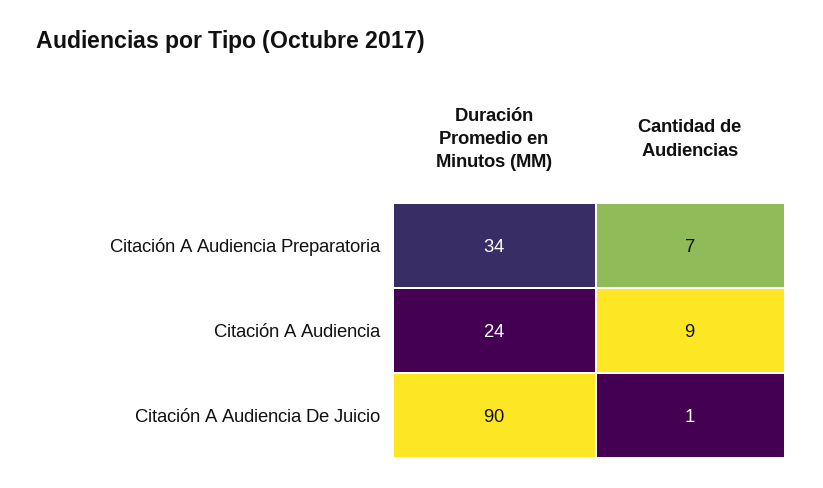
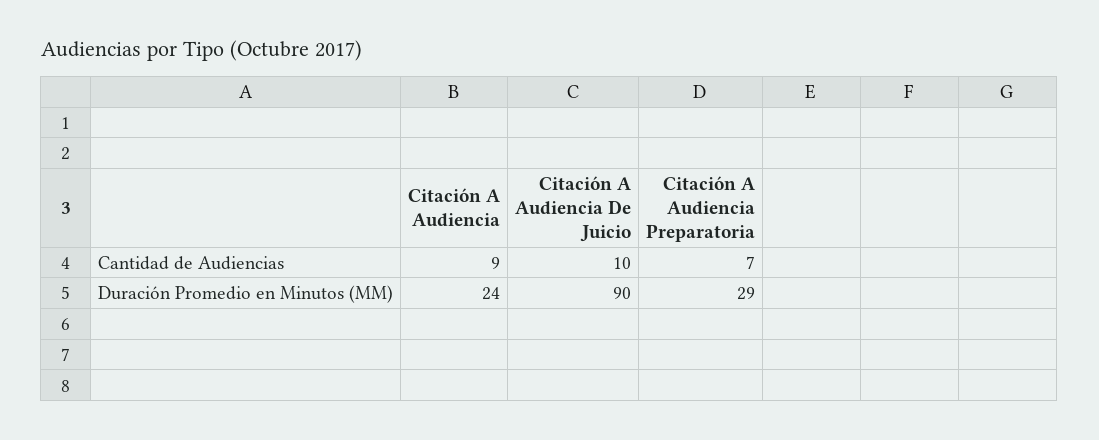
  {
    "Duración Promedio en Minutos (MM)": {
-     "Citación A Audiencia Preparatoria": 34,
+     "Citación A Audiencia Preparatoria": 29,
      "Citación A Audiencia": 24,
      "Citación A Audiencia De Juicio": 90
    },
    "Cantidad de Audiencias": {
      "Citación A Audiencia Preparatoria": 7,
      "Citación A Audiencia": 9,
-     "Citación A Audiencia De Juicio": 1
+     "Citación A Audiencia De Juicio": 10
    }
  }

